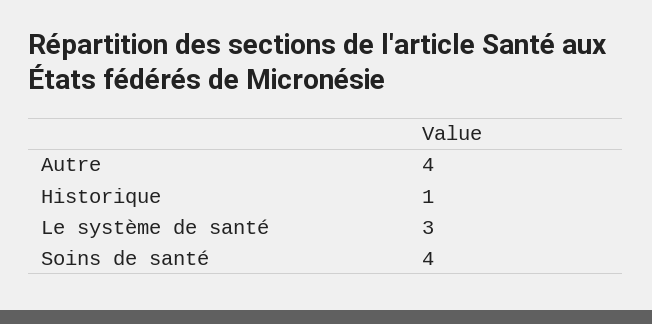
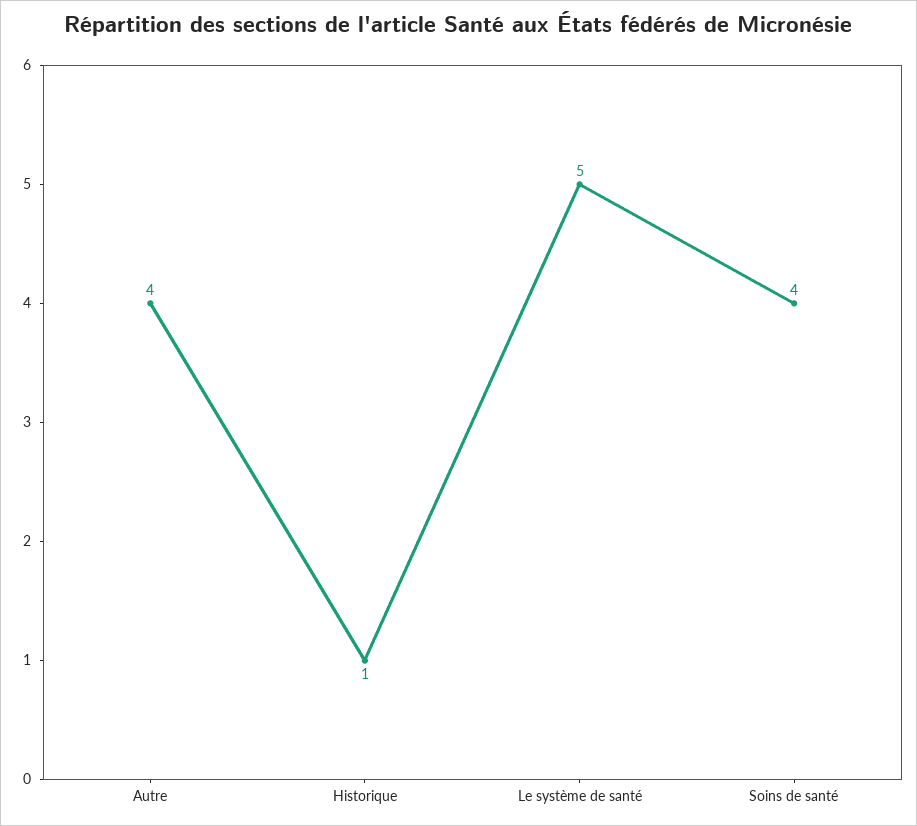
  {
    "Autre": 4,
    "Historique": 1,
-   "Le système de santé": 3,
+   "Le système de santé": 5,
    "Soins de santé": 4
  }

